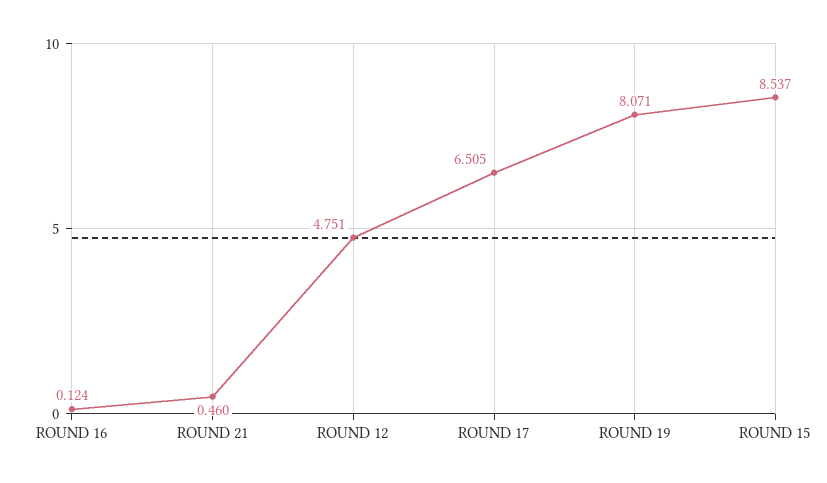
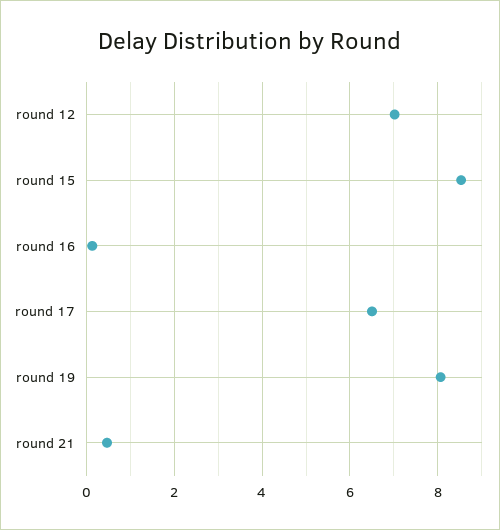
  {
    "ROUND 16": 0.124,
    "ROUND 21": 0.46,
-   "ROUND 12": 4.751,
+   "ROUND 12": 7,
    "ROUND 17": 6.505,
    "ROUND 19": 8.071,
    "ROUND 15": 8.537
  }

